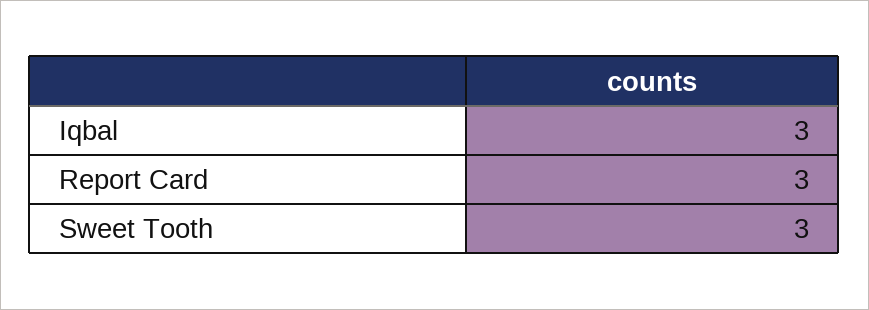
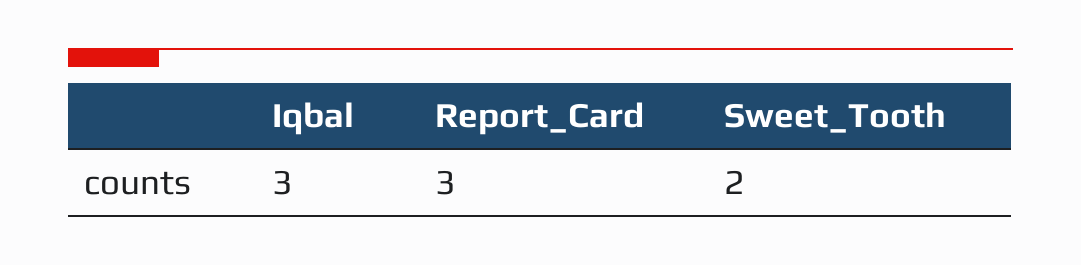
  {
    "Iqbal": 3,
    "Report Card": 3,
-   "Sweet Tooth": 3
+   "Sweet Tooth": 2
  }

